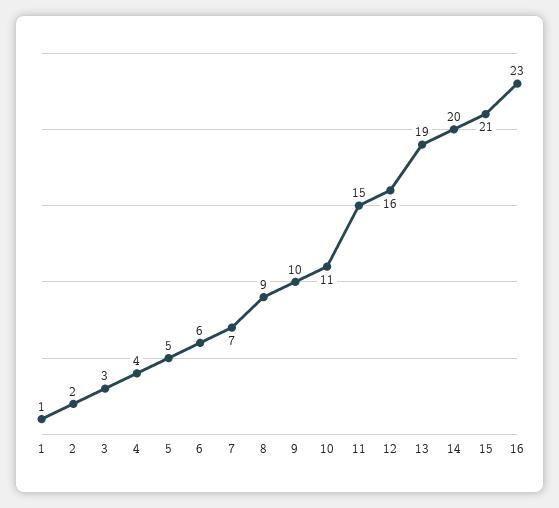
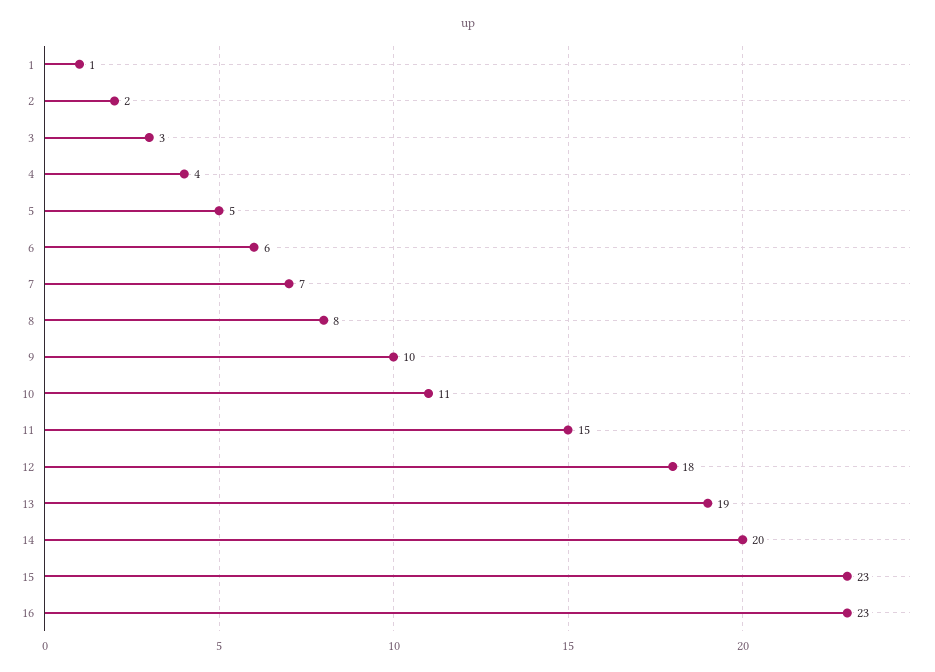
  {
    "1": 1,
    "2": 2,
    "3": 3,
    "4": 4,
    "5": 5,
    "6": 6,
    "7": 7,
-   "8": 9,
+   "8": 8,
    "9": 10,
    "10": 11,
    "11": 15,
-   "12": 16,
+   "12": 18,
    "13": 19,
    "14": 20,
-   "15": 21,
+   "15": 23,
    "16": 23
  }

